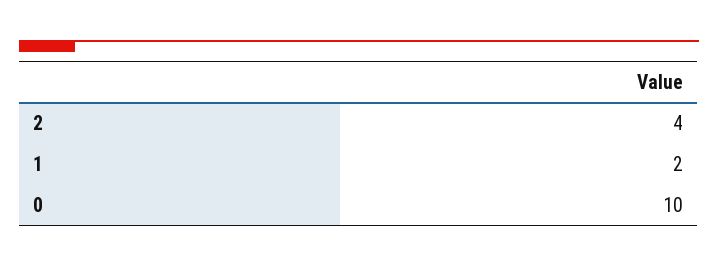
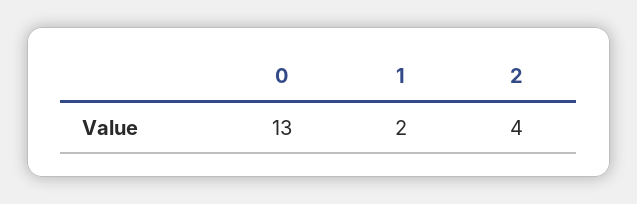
  {
    "2": 4,
    "1": 2,
-   "0": 10
+   "0": 13
  }

